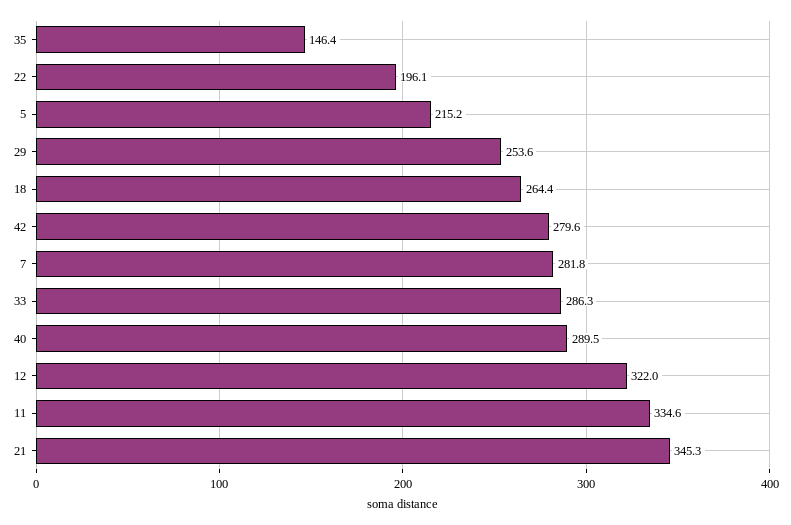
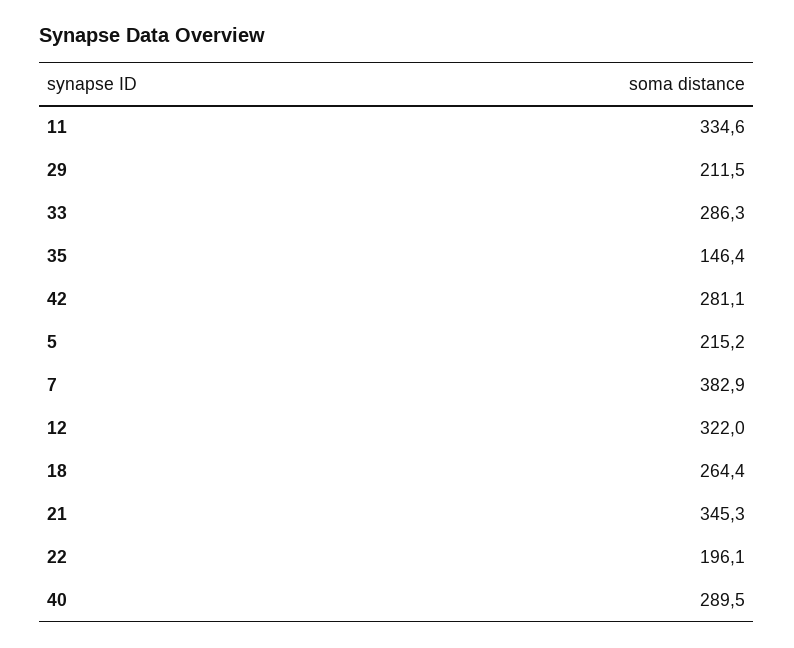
  {
    "35": 146.4,
    "22": 196.1,
    "5": 215.2,
-   "29": 253.6,
+   "29": 211.5,
    "18": 264.4,
-   "42": 279.6,
+   "42": 281.1,
-   "7": 281.8,
+   "7": 382.9,
    "33": 286.3,
    "40": 289.5,
    "12": 322,
    "11": 334.6,
    "21": 345.3
  }

